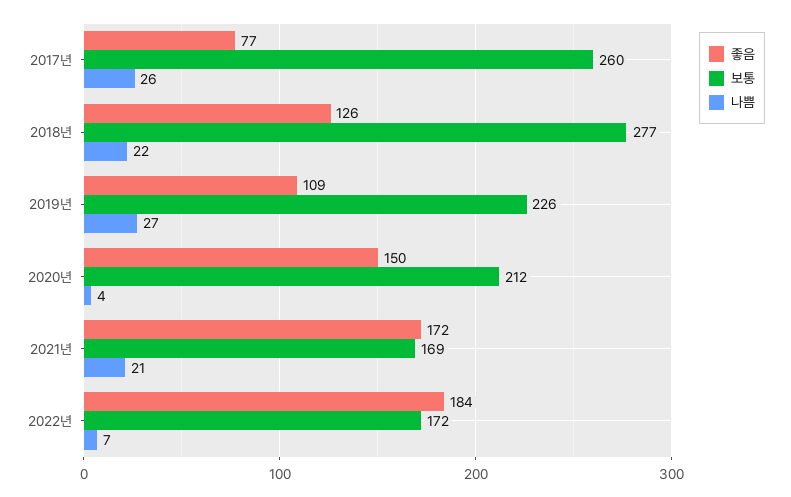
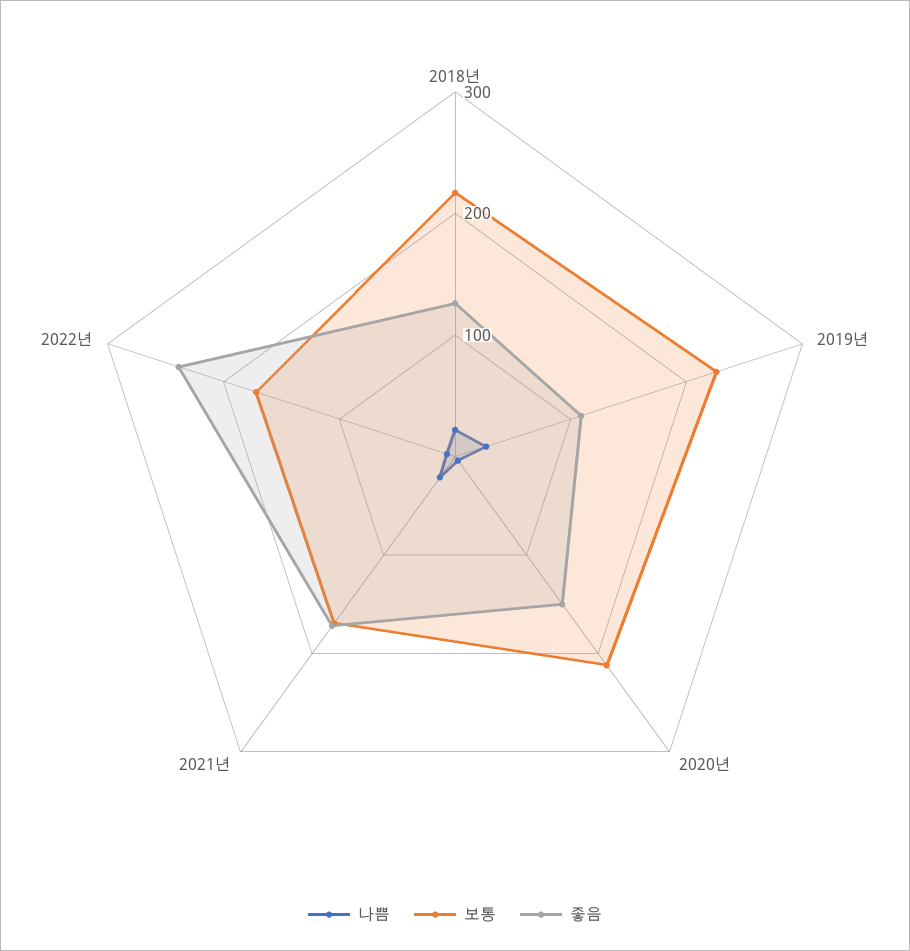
  {
    "좋음": {
-     "2017년": 77,
      "2018년": 126,
      "2019년": 109,
      "2020년": 150,
      "2021년": 172,
-     "2022년": 184
+     "2022년": 240
    },
    "보통": {
-     "2017년": 260,
-     "2018년": 277,
+     "2018년": 220,
      "2019년": 226,
      "2020년": 212,
      "2021년": 169,
      "2022년": 172
    },
    "나쁨": {
-     "2017년": 26,
      "2018년": 22,
      "2019년": 27,
      "2020년": 4,
      "2021년": 21,
      "2022년": 7
    }
  }

